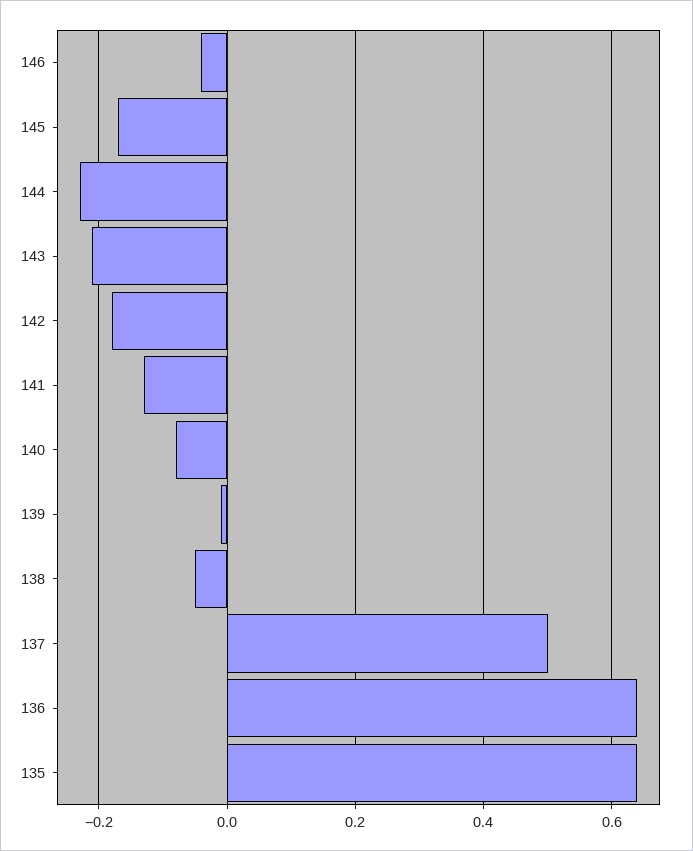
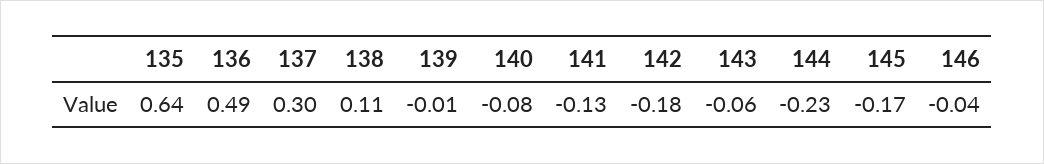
  {
    "146": -0.04,
    "145": -0.17,
    "144": -0.23,
-   "143": -0.2,
+   "143": -0.06,
    "142": -0.18,
    "141": -0.13,
    "140": -0.08,
    "139": -0.01,
-   "138": -0.05,
+   "138": 0.11,
-   "137": 0.5,
+   "137": 0.3,
-   "136": 0.65,
+   "136": 0.49,
    "135": 0.64
  }

